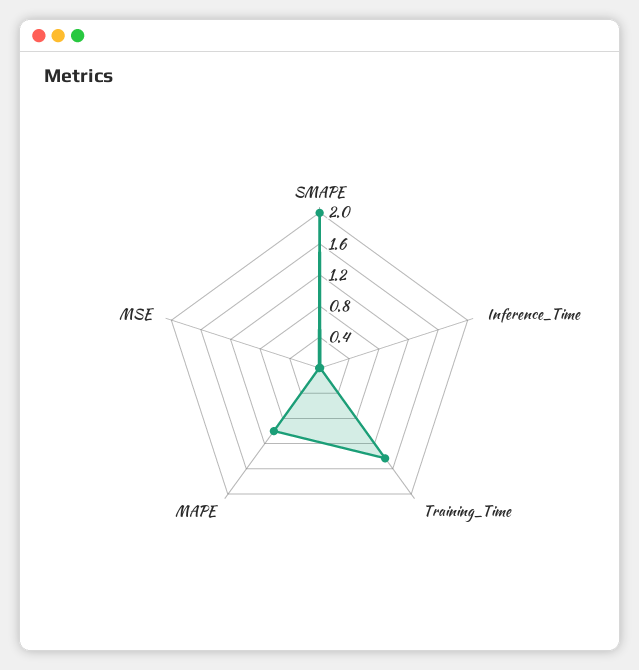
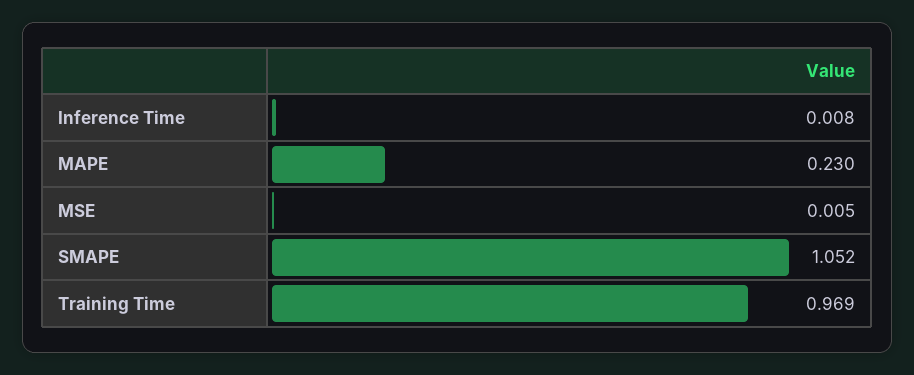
  {
-   "SMAPE": 2,
+   "SMAPE": 1.052,
    "Inference_Time": 0.008,
-   "Training_Time": 1.4,
+   "Training_Time": 0.969,
-   "MAPE": 1,
+   "MAPE": 0.23,
    "MSE": 0.005
  }

